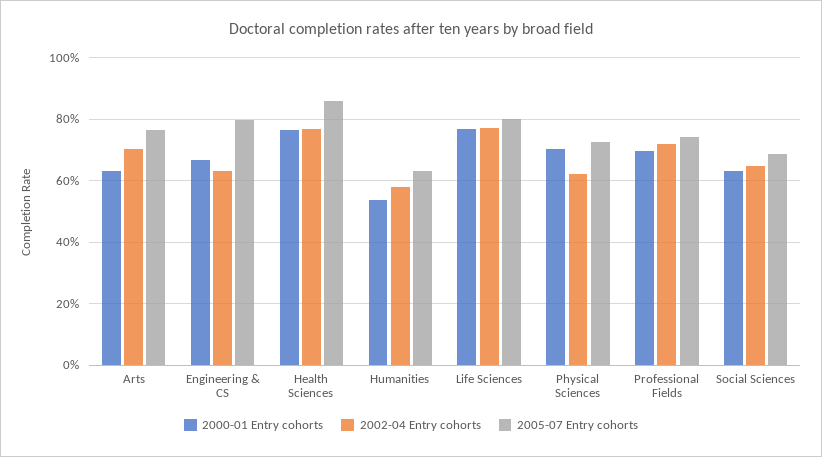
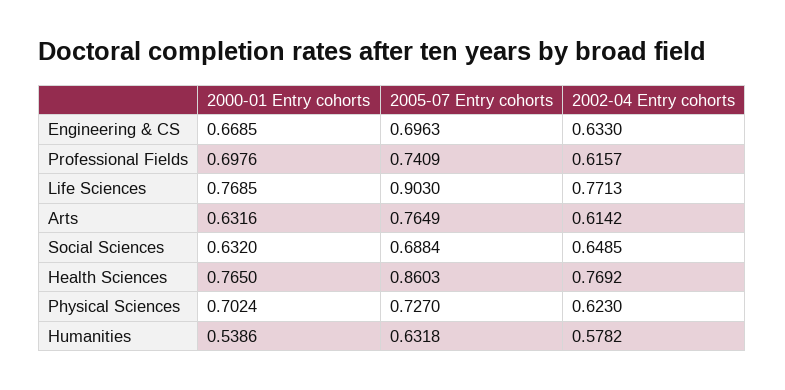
  {
    "2000-01 Entry cohorts": {
      "Arts": 0.6316,
      "Engineering & CS": 0.6685,
      "Health Sciences": 0.765,
      "Humanities": 0.5386,
      "Life Sciences": 0.7685,
      "Physical Sciences": 0.7024,
      "Professional Fields": 0.6976,
      "Social Sciences": 0.632
    },
    "2002-04 Entry cohorts": {
-     "Arts": 0.7,
+     "Arts": 0.6142,
      "Engineering & CS": 0.633,
      "Health Sciences": 0.7692,
      "Humanities": 0.5782,
      "Life Sciences": 0.7713,
      "Physical Sciences": 0.623,
-     "Professional Fields": 0.72,
+     "Professional Fields": 0.6157,
      "Social Sciences": 0.6485
    },
    "2005-07 Entry cohorts": {
      "Arts": 0.7649,
-     "Engineering & CS": 0.8,
+     "Engineering & CS": 0.6963,
      "Health Sciences": 0.8603,
      "Humanities": 0.6318,
-     "Life Sciences": 0.8,
+     "Life Sciences": 0.903,
      "Physical Sciences": 0.727,
      "Professional Fields": 0.7409,
      "Social Sciences": 0.6884
    }
  }

